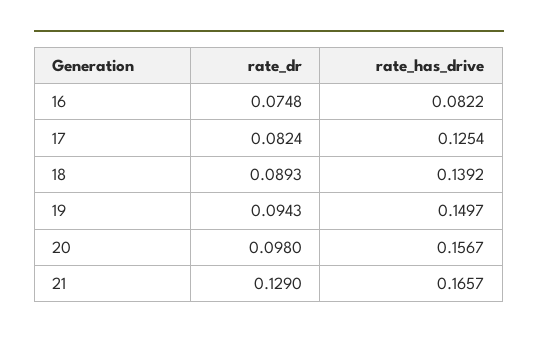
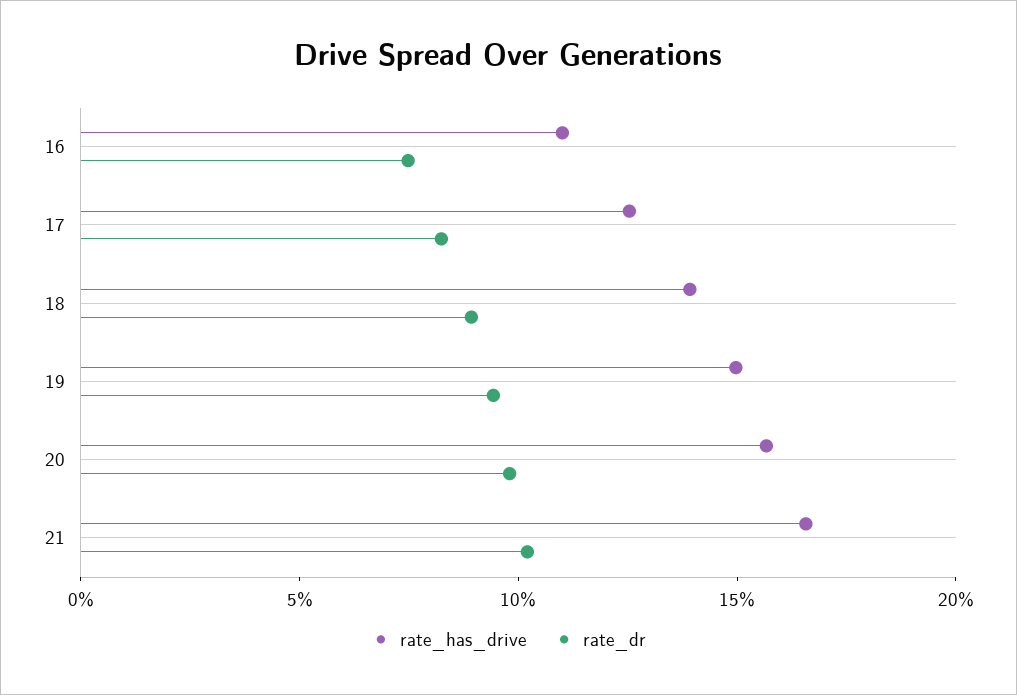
  {
    "rate_dr": {
      "16": 0.0748,
      "17": 0.0824,
      "18": 0.0893,
      "19": 0.0943,
      "20": 0.098,
-     "21": 0.129
+     "21": 0.1
    },
    "rate_has_drive": {
-     "16": 0.0822,
+     "16": 0.11,
      "17": 0.1254,
      "18": 0.1392,
      "19": 0.1497,
      "20": 0.1567,
      "21": 0.1657
    }
  }

